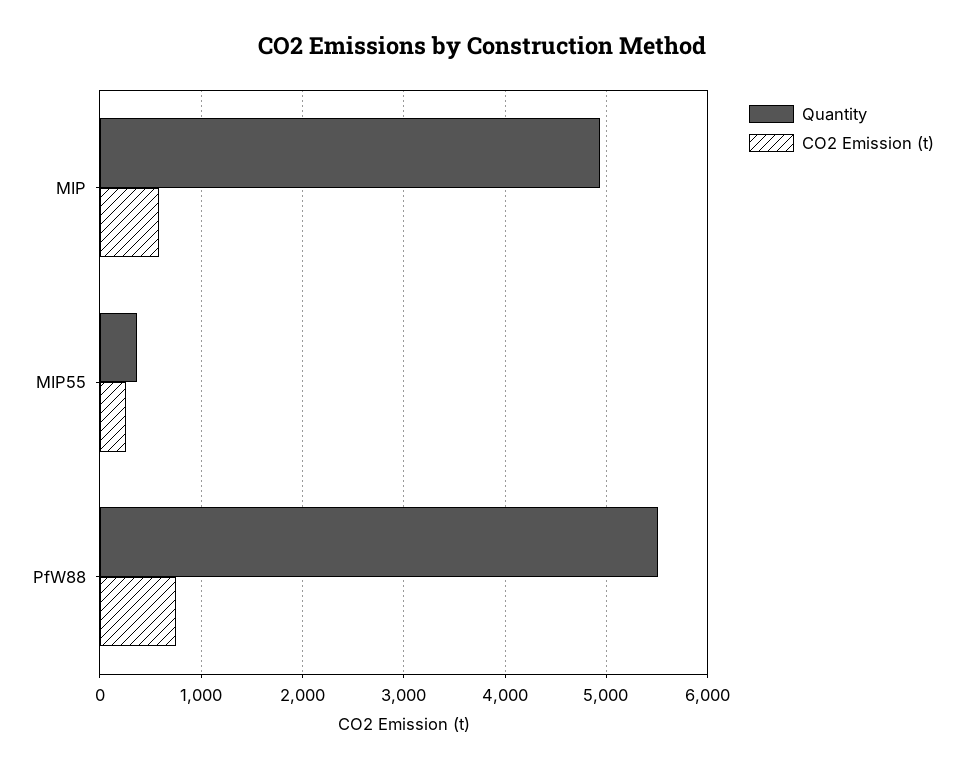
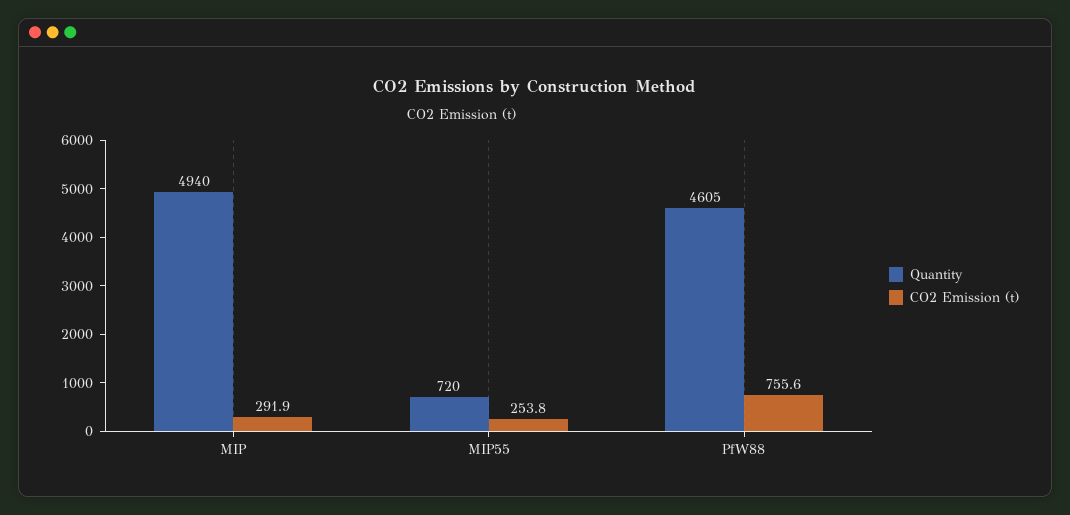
  {
    "Quantity": {
      "MIP": 4940,
-     "MIP55": 400,
+     "MIP55": 720,
-     "PfW88": 5500
+     "PfW88": 4605
    },
    "CO2 Emission (t)": {
-     "MIP": 600,
+     "MIP": 291.9,
      "MIP55": 253.8,
      "PfW88": 755.6
    }
  }

